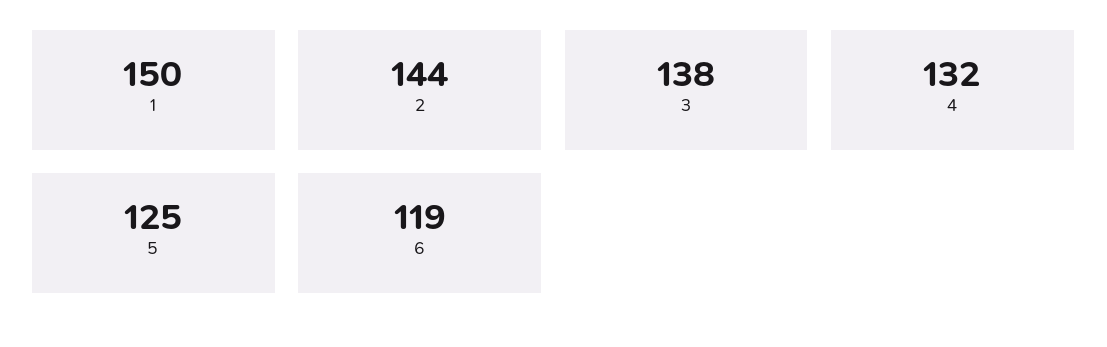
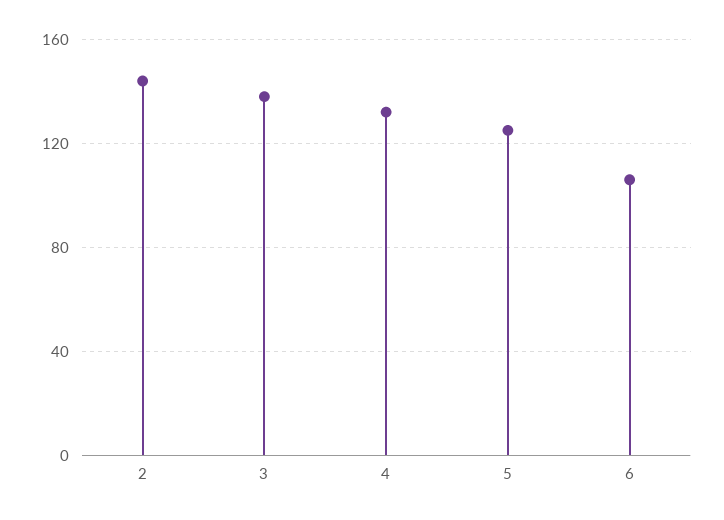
  {
-   "1": 150,
    "2": 144,
    "3": 138,
    "4": 132,
    "5": 125,
-   "6": 119
+   "6": 105
  }

